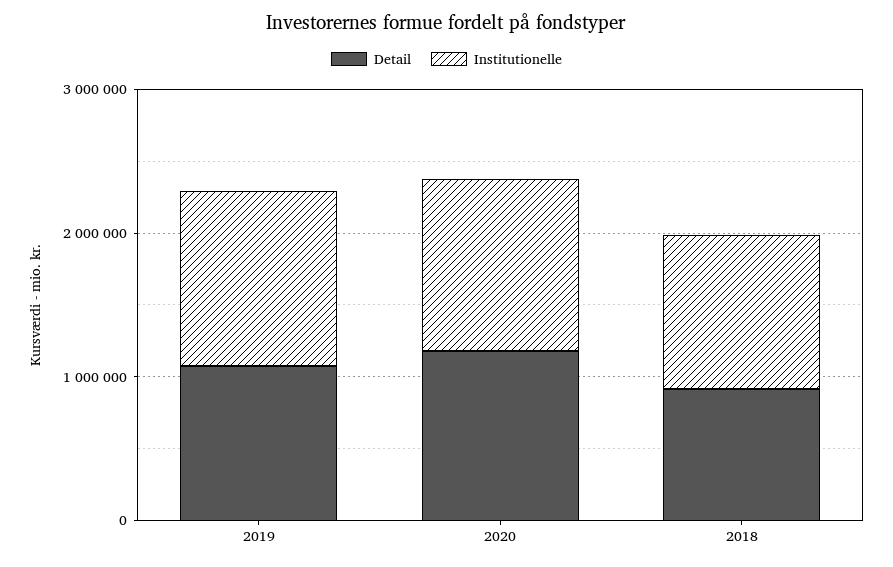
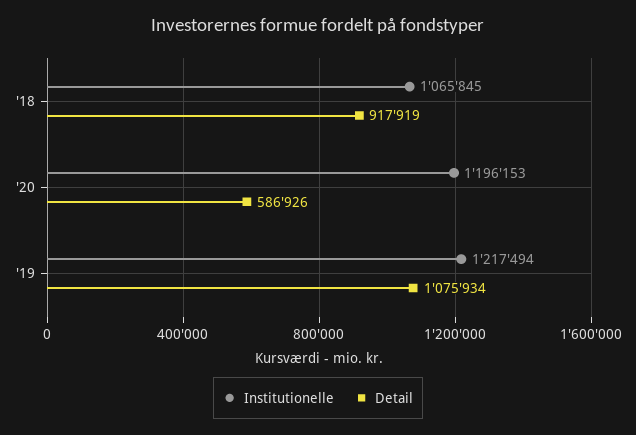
  {
    "Detail": {
      "2019": 1075934,
-     "2020": 1200000,
+     "2020": 586926,
      "2018": 917919
    },
    "Institutionelle": {
      "2019": 1217494,
      "2020": 1196153,
      "2018": 1065845
    }
  }

